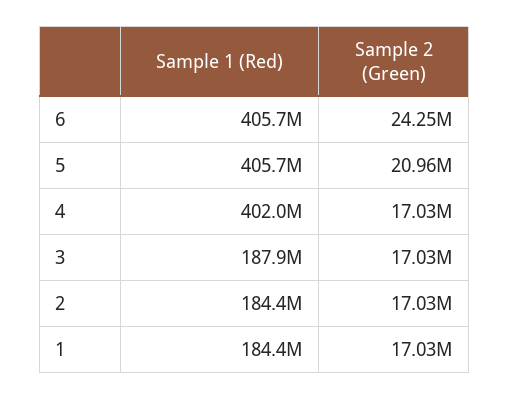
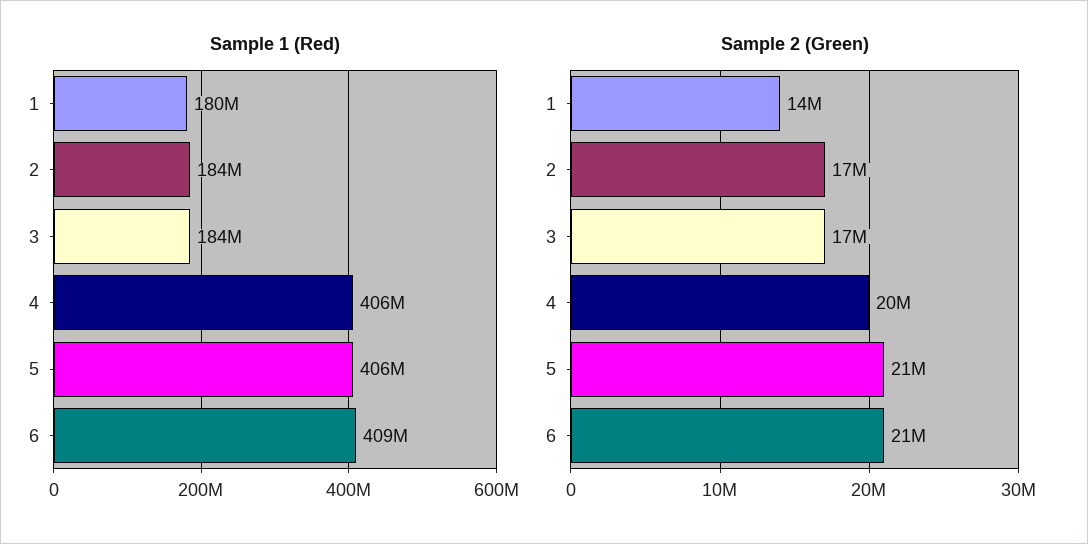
  {
    "Sample 1 (Red)": {
-     "6": 405700000,
+     "6": 409000000,
      "5": 405700000,
-     "4": 402000000,
+     "4": 406000000,
-     "3": 187900000,
+     "3": 184000000,
      "2": 184400000,
-     "1": 184400000
+     "1": 180000000
    },
    "Sample 2 (Green)": {
-     "6": 24250000,
+     "6": 21000000,
      "5": 20960000,
-     "4": 17030000,
+     "4": 20000000,
      "3": 17030000,
      "2": 17030000,
-     "1": 17030000
+     "1": 14000000
    }
  }

